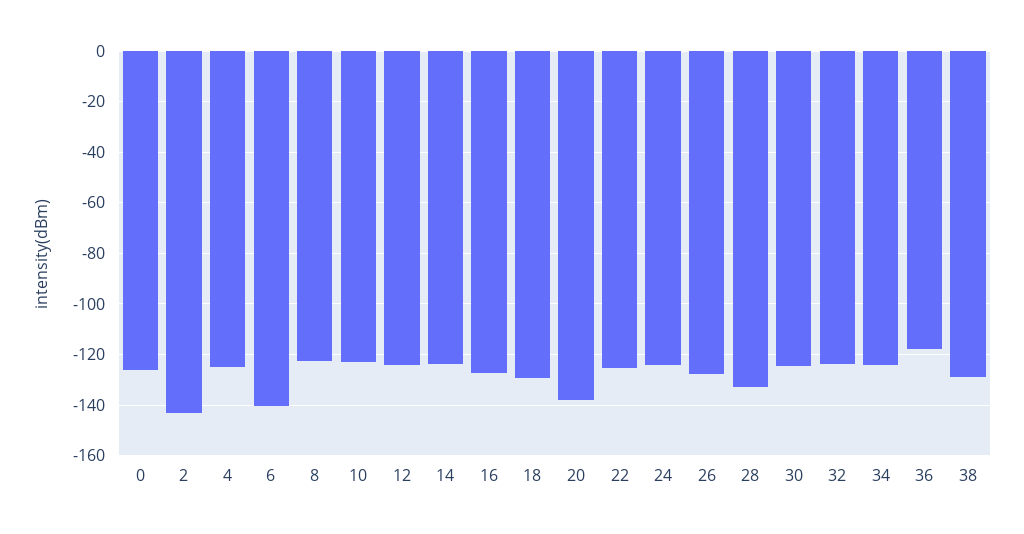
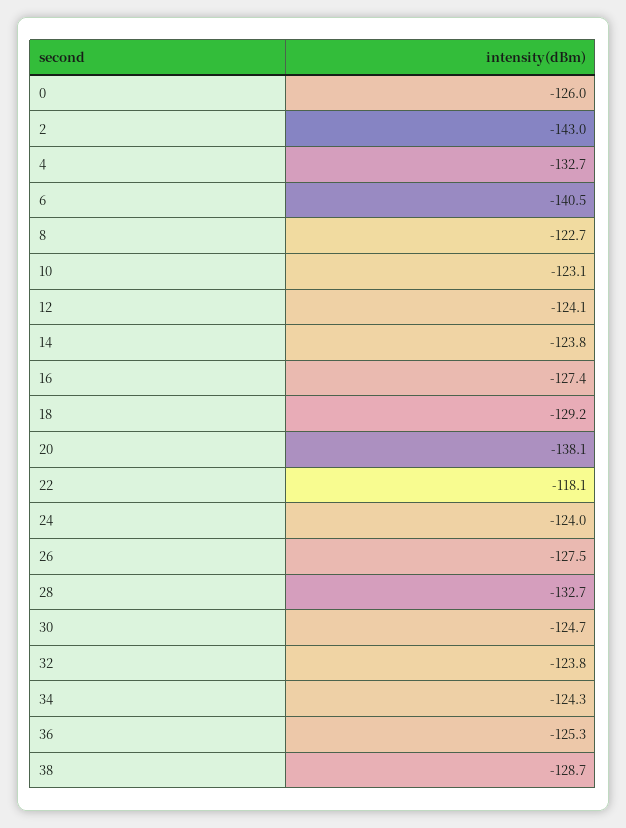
  {
    "0": -126,
    "2": -143,
-   "4": -125,
+   "4": -132.7,
    "6": -140.5,
    "8": -122.7,
    "10": -123.1,
    "12": -124.1,
    "14": -123.8,
    "16": -127.4,
    "18": -129.2,
    "20": -138.1,
-   "22": -125,
+   "22": -118.1,
    "24": -124,
    "26": -127.5,
    "28": -132.7,
    "30": -124.7,
    "32": -123.8,
    "34": -124.3,
-   "36": -117.5,
+   "36": -125.3,
    "38": -128.7
  }

